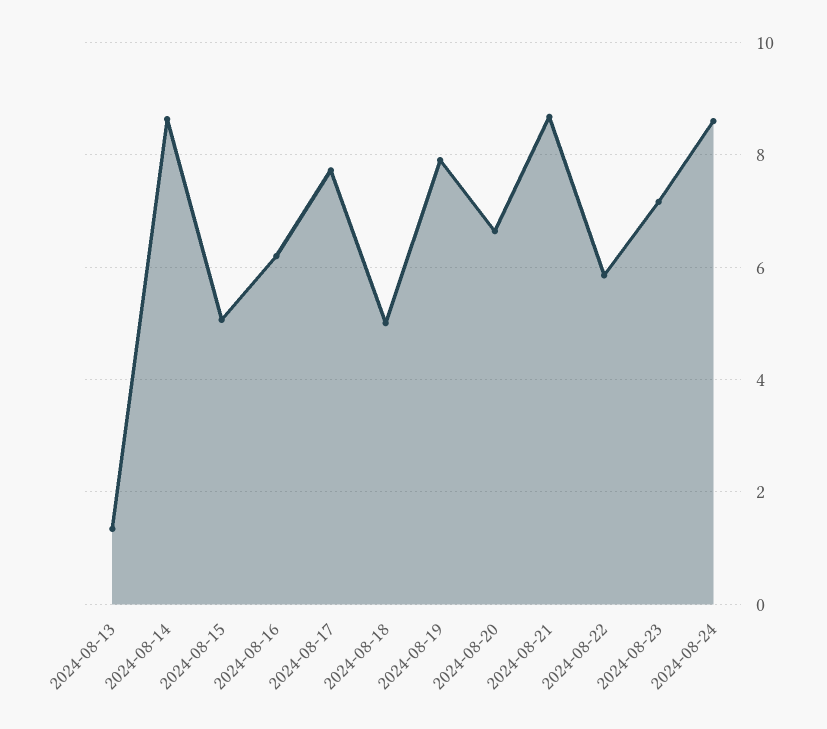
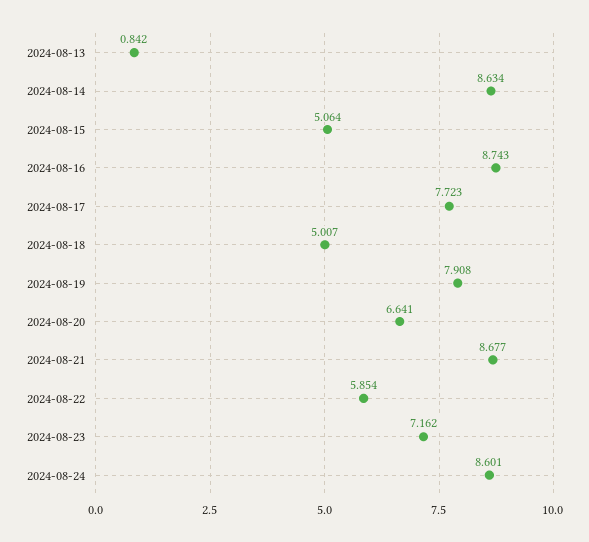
  {
-   "2024-08-13": 1.4,
+   "2024-08-13": 0.842,
    "2024-08-14": 8.634,
    "2024-08-15": 5.064,
-   "2024-08-16": 6.2,
+   "2024-08-16": 8.743,
    "2024-08-17": 7.723,
    "2024-08-18": 5.007,
    "2024-08-19": 7.908,
    "2024-08-20": 6.641,
    "2024-08-21": 8.677,
    "2024-08-22": 5.854,
    "2024-08-23": 7.162,
    "2024-08-24": 8.601
  }

